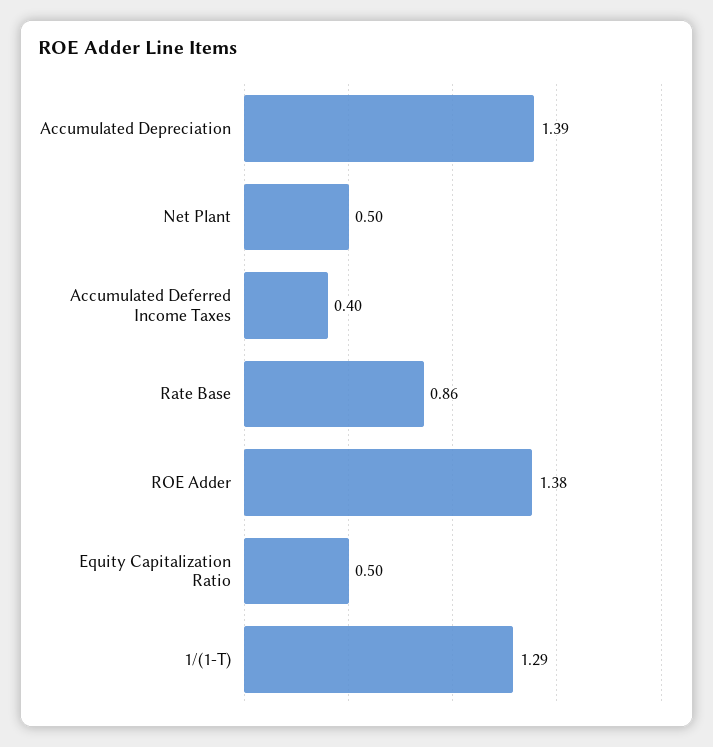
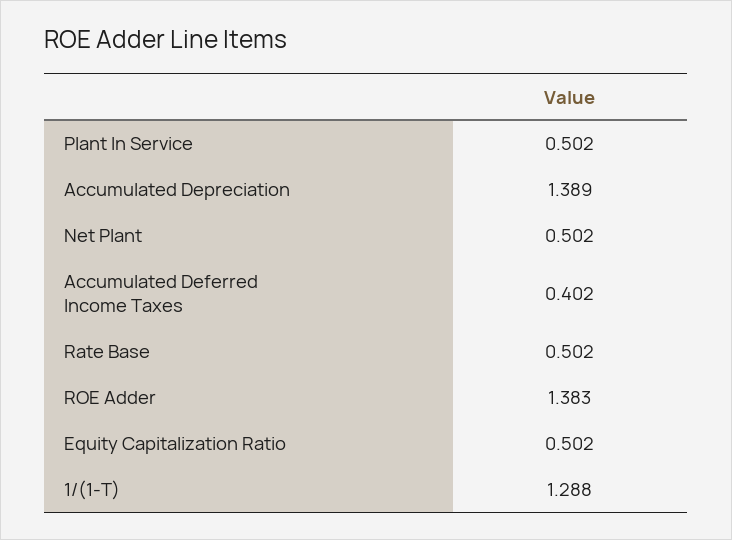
  {
    "Accumulated Depreciation": 1.389,
    "Net Plant": 0.502,
    "Accumulated Deferred Income Taxes": 0.402,
-   "Rate Base": 0.86,
+   "Rate Base": 0.502,
    "ROE Adder": 1.383,
    "Equity Capitalization Ratio": 0.502,
-   "1/(1-T)": 1.288
+   "1/(1-T)": 1.288,
+   "Plant In Service": 0.502
  }

